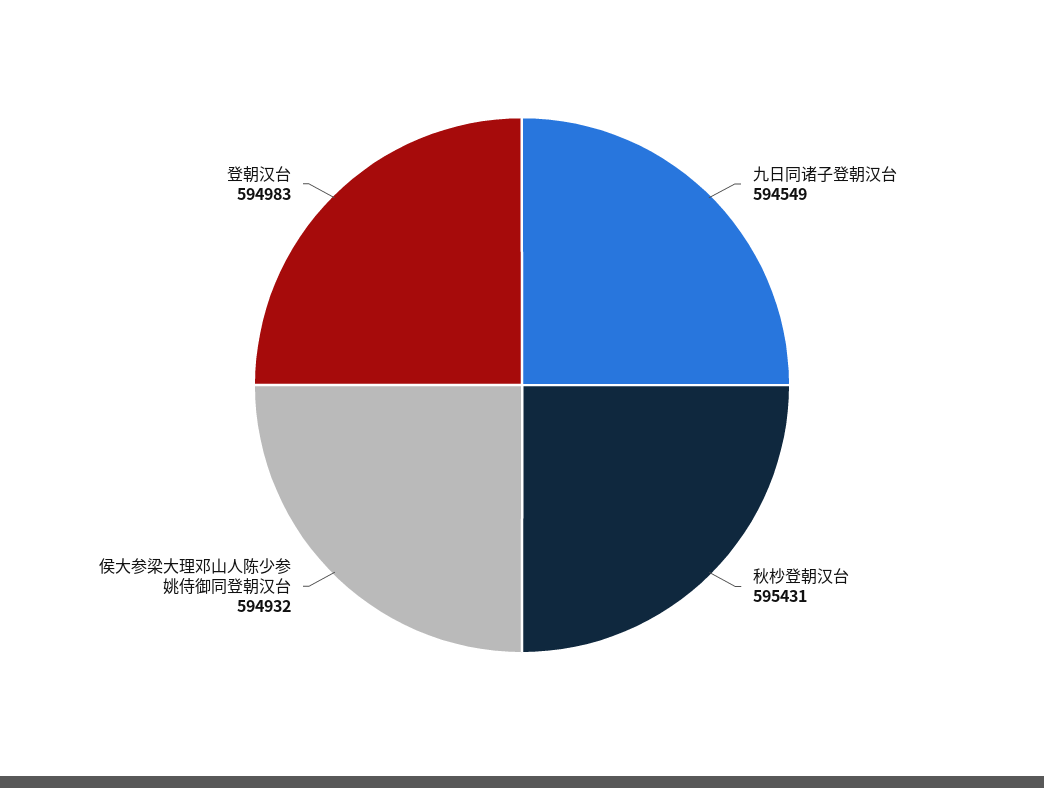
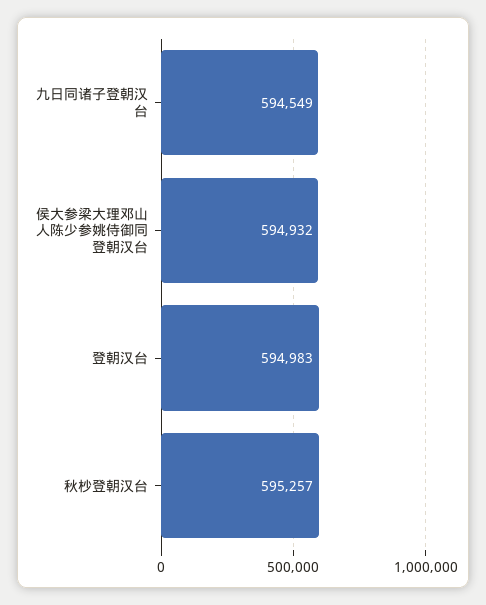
  {
    "九日同诸子登朝汉台": 594549,
-   "秋杪登朝汉台": 595431,
+   "秋杪登朝汉台": 595257,
    "侯大参梁大理邓山人陈少参姚侍御同登朝汉台": 594932,
    "登朝汉台": 594983
  }

